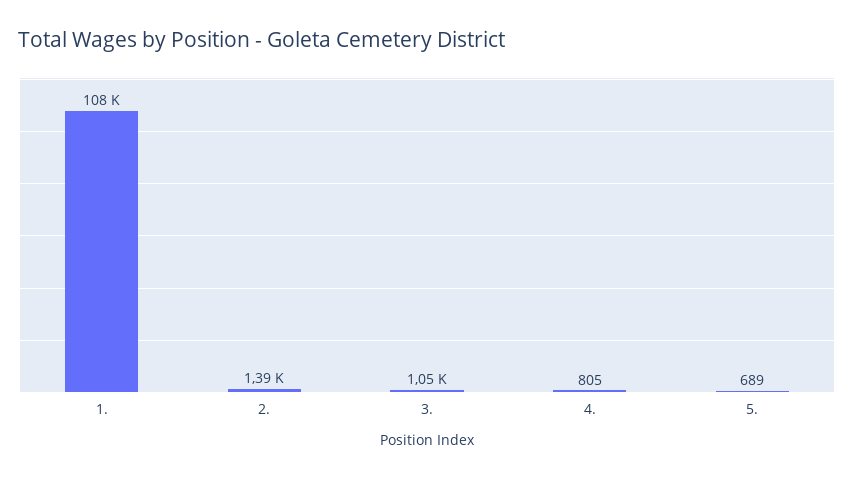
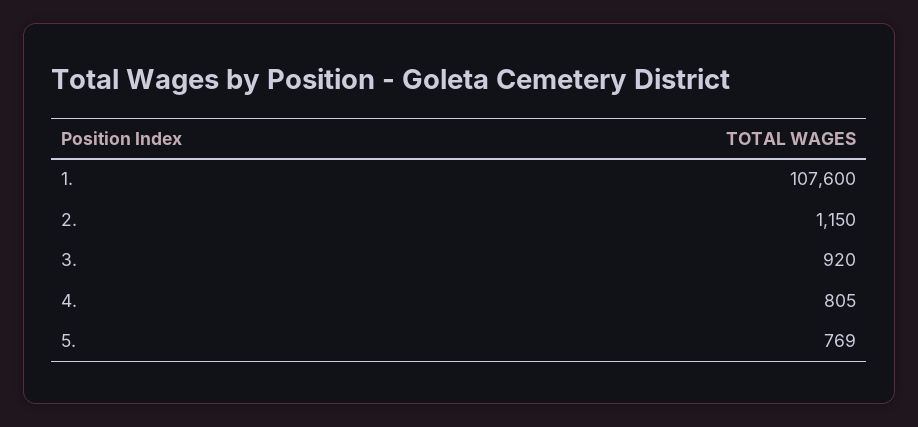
  {
    "1.": 107600,
-   "2.": 1390,
+   "2.": 1150,
-   "3.": 1050,
+   "3.": 920,
    "4.": 805,
-   "5.": 689
+   "5.": 769
  }

